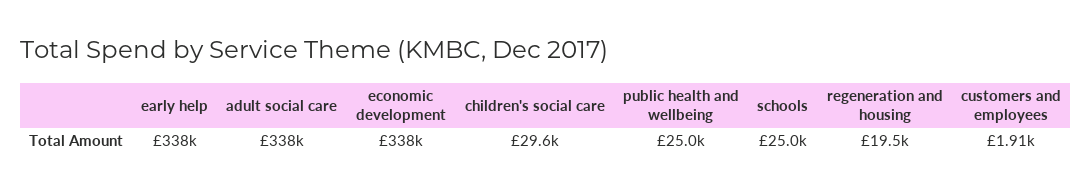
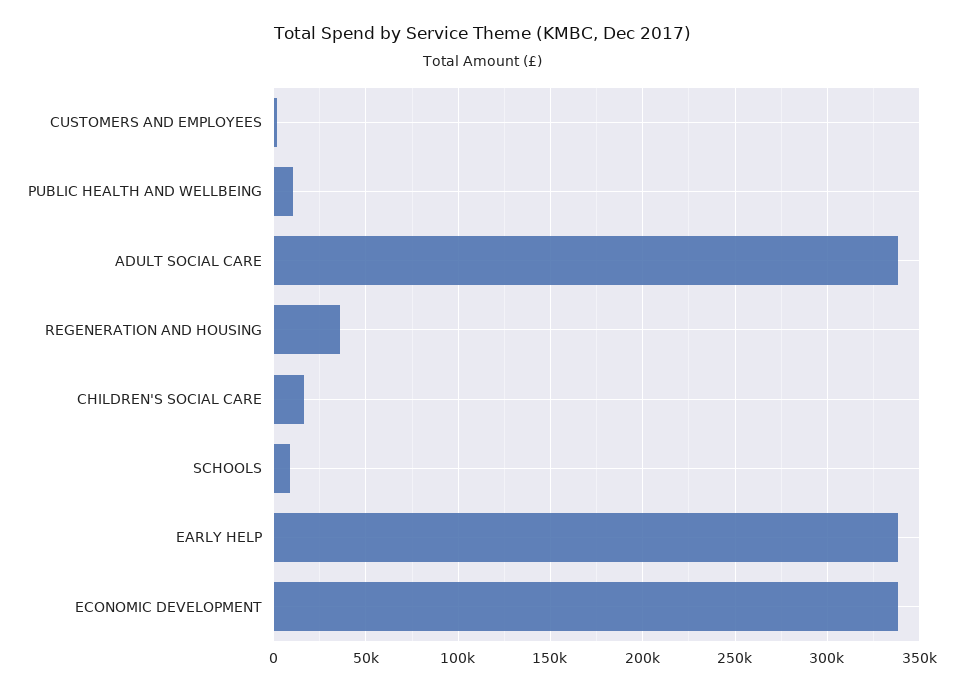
  {
    "early help": 338000,
    "adult social care": 338000,
    "economic development": 338000,
-   "children's social care": 29600,
+   "children's social care": 15000,
-   "public health and wellbeing": 25000,
+   "public health and wellbeing": 10000,
-   "schools": 25000,
+   "schools": 10000,
-   "regeneration and housing": 19500,
+   "regeneration and housing": 35000,
    "customers and employees": 1910
  }

